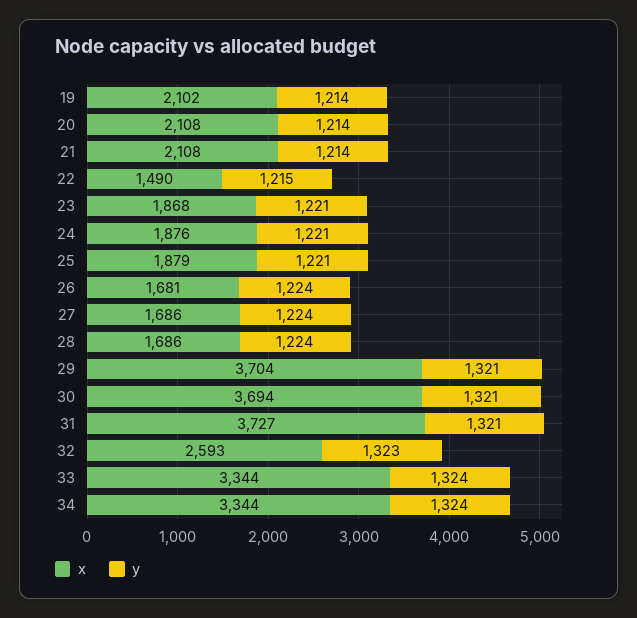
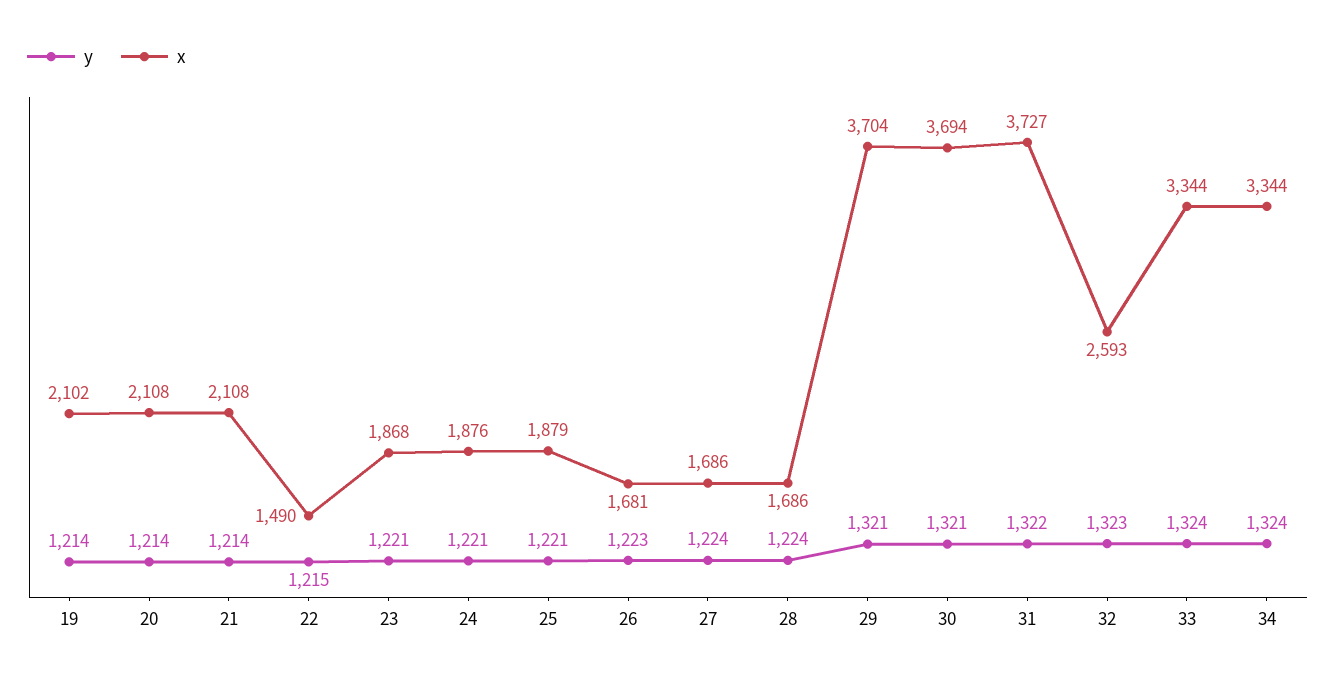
  {
    "x": {
      "19": 2102,
      "20": 2108,
      "21": 2108,
      "22": 1490,
      "23": 1868,
      "24": 1876,
      "25": 1879,
      "26": 1681,
      "27": 1686,
      "28": 1686,
      "29": 3704,
      "30": 3694,
      "31": 3727,
      "32": 2593,
      "33": 3344,
      "34": 3344
    },
    "y": {
      "19": 1214,
      "20": 1214,
      "21": 1214,
      "22": 1215,
      "23": 1221,
      "24": 1221,
      "25": 1221,
-     "26": 1224,
+     "26": 1223,
      "27": 1224,
      "28": 1224,
      "29": 1321,
      "30": 1321,
-     "31": 1321,
+     "31": 1322,
      "32": 1323,
      "33": 1324,
      "34": 1324
    }
  }

